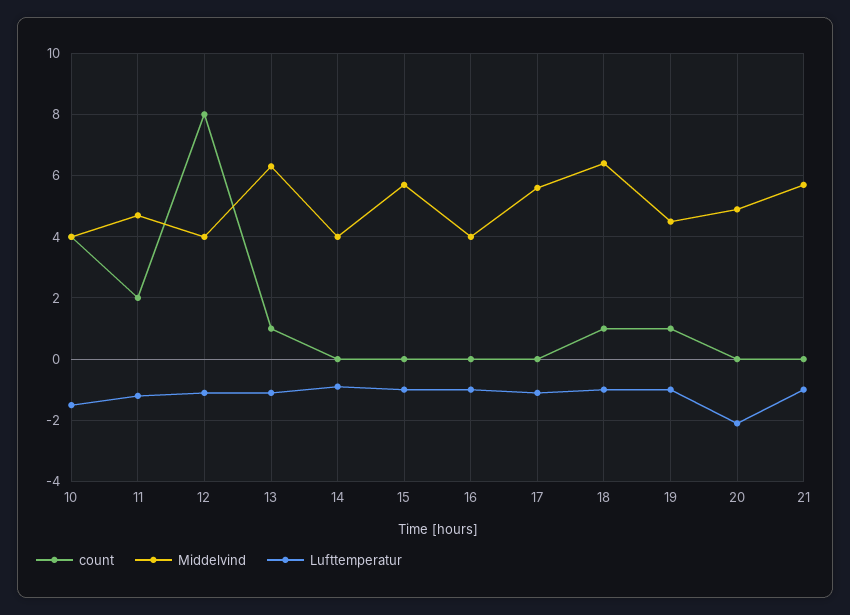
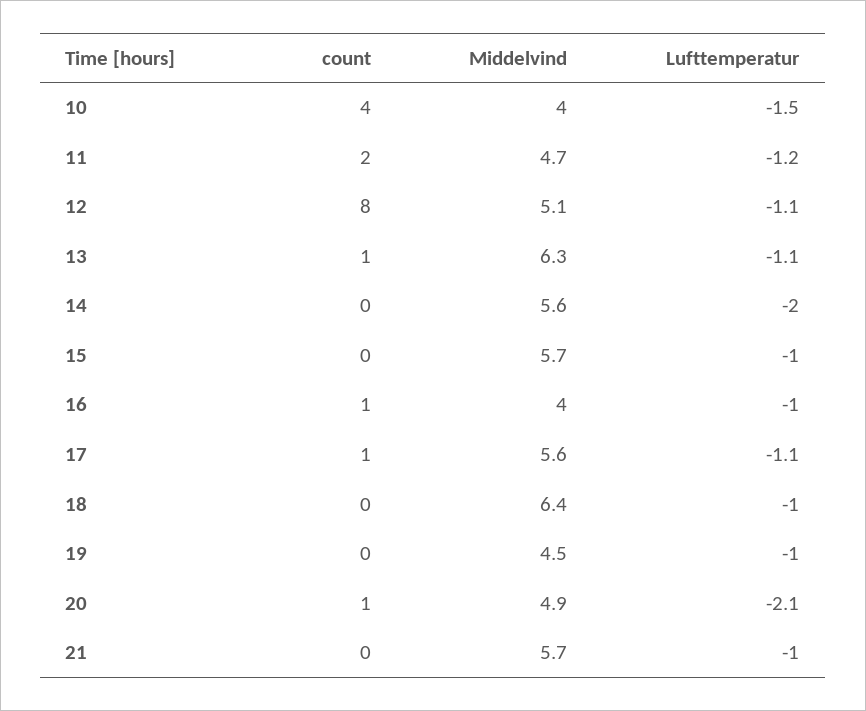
  {
    "count": {
      "10": 4,
      "11": 2,
      "12": 8,
      "13": 1,
      "14": 0,
      "15": 0,
-     "16": 0,
+     "16": 1,
-     "17": 0,
+     "17": 1,
-     "18": 1,
+     "18": 0,
-     "19": 1,
+     "19": 0,
-     "20": 0,
+     "20": 1,
      "21": 0
    },
    "Middelvind": {
      "10": 4,
      "11": 4.7,
-     "12": 4,
+     "12": 5.1,
      "13": 6.3,
-     "14": 4,
+     "14": 5.6,
      "15": 5.7,
      "16": 4,
      "17": 5.6,
      "18": 6.4,
      "19": 4.5,
      "20": 4.9,
      "21": 5.7
    },
    "Lufttemperatur": {
      "10": -1.5,
      "11": -1.2,
      "12": -1.1,
      "13": -1.1,
-     "14": -1,
+     "14": -2,
      "15": -1,
      "16": -1,
      "17": -1.1,
      "18": -1,
      "19": -1,
      "20": -2.1,
      "21": -1
    }
  }

